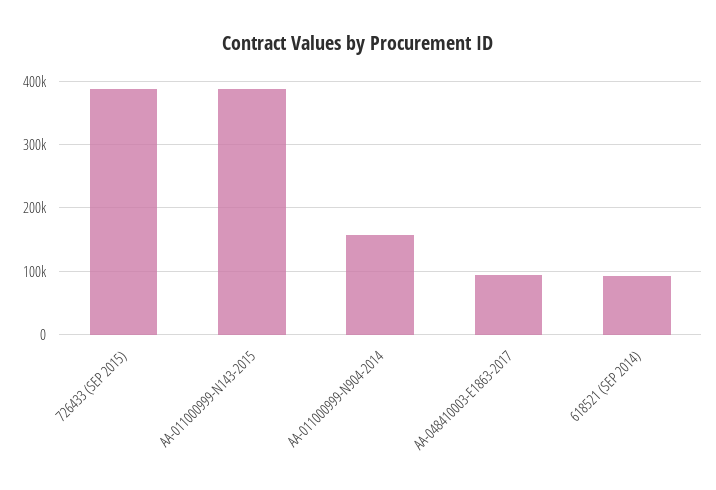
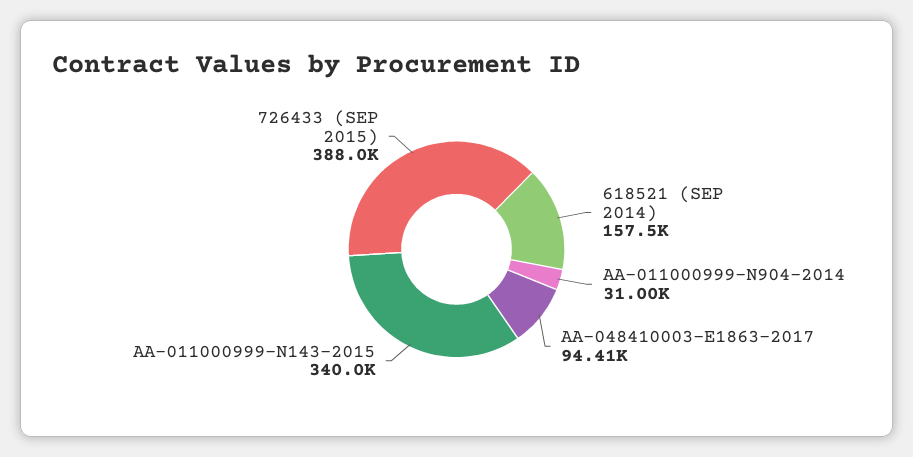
  {
    "726433 (SEP 2015)": 388000,
-   "AA-011000999-N143-2015": 390000,
+   "AA-011000999-N143-2015": 340000,
-   "AA-011000999-N904-2014": 160000,
+   "AA-011000999-N904-2014": 31000,
    "AA-048410003-E1863-2017": 94410,
-   "618521 (SEP 2014)": 90000
+   "618521 (SEP 2014)": 157500
  }

